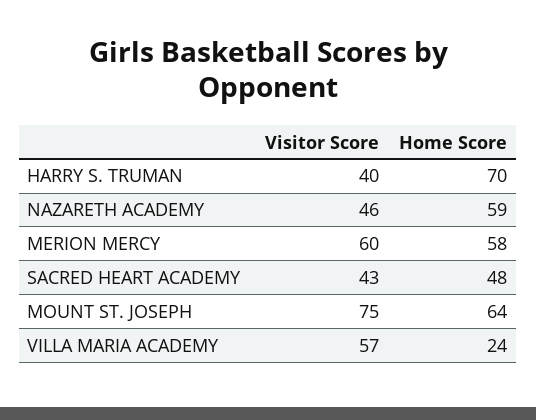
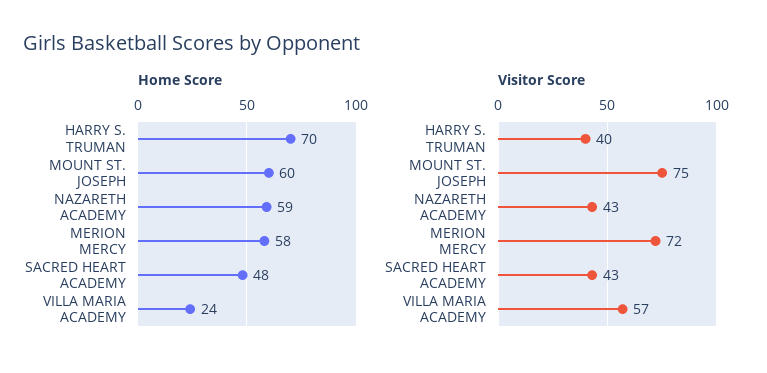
  {
    "Visitor Score": {
      "HARRY S. TRUMAN": 40,
-     "NAZARETH ACADEMY": 46,
+     "NAZARETH ACADEMY": 43,
-     "MERION MERCY": 60,
+     "MERION MERCY": 72,
      "SACRED HEART ACADEMY": 43,
      "MOUNT ST. JOSEPH": 75,
      "VILLA MARIA ACADEMY": 57
    },
    "Home Score": {
      "HARRY S. TRUMAN": 70,
      "NAZARETH ACADEMY": 59,
      "MERION MERCY": 58,
      "SACRED HEART ACADEMY": 48,
-     "MOUNT ST. JOSEPH": 64,
+     "MOUNT ST. JOSEPH": 60,
      "VILLA MARIA ACADEMY": 24
    }
  }

